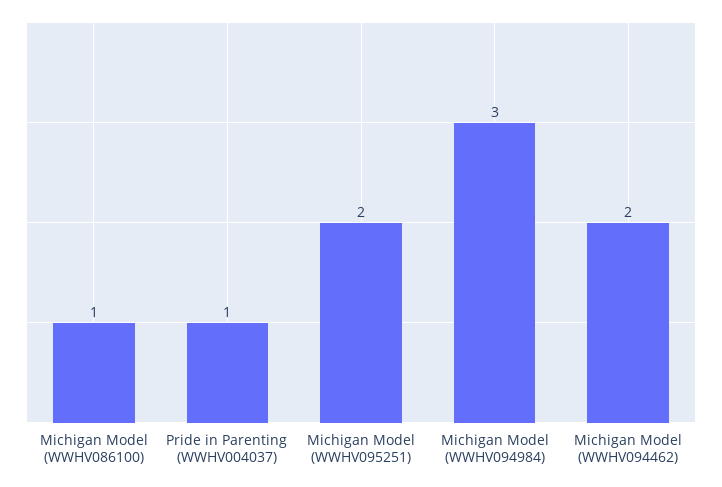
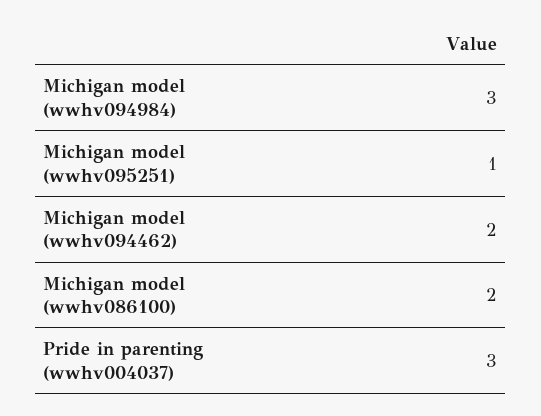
  {
-   "Michigan Model (WWHV086100)": 1,
+   "Michigan Model (WWHV086100)": 2,
-   "Pride in Parenting (WWHV004037)": 1,
+   "Pride in Parenting (WWHV004037)": 3,
-   "Michigan Model (WWHV095251)": 2,
+   "Michigan Model (WWHV095251)": 1,
    "Michigan Model (WWHV094984)": 3,
    "Michigan Model (WWHV094462)": 2
  }

